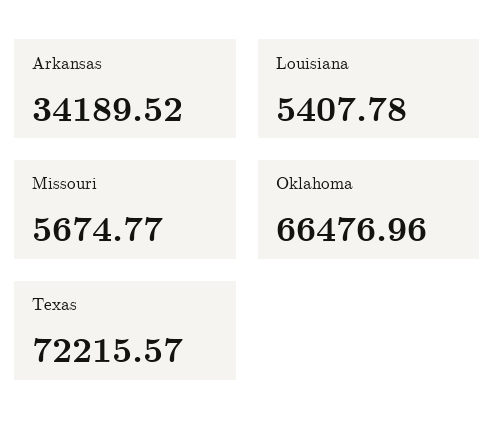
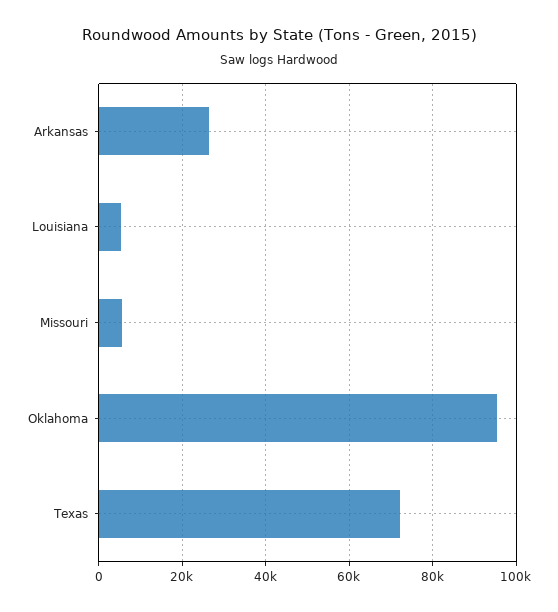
  {
-   "Arkansas": 34189.52,
+   "Arkansas": 26000,
    "Louisiana": 5407.78,
    "Missouri": 5674.77,
-   "Oklahoma": 66476.96,
+   "Oklahoma": 96000,
    "Texas": 72215.57
  }

